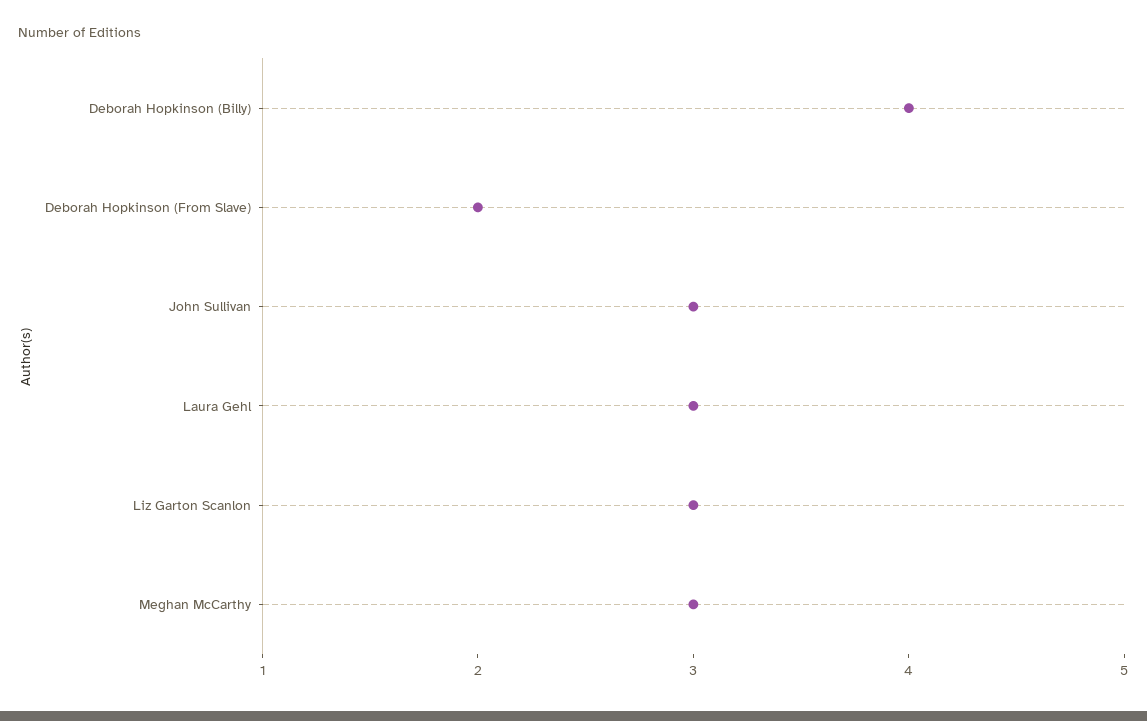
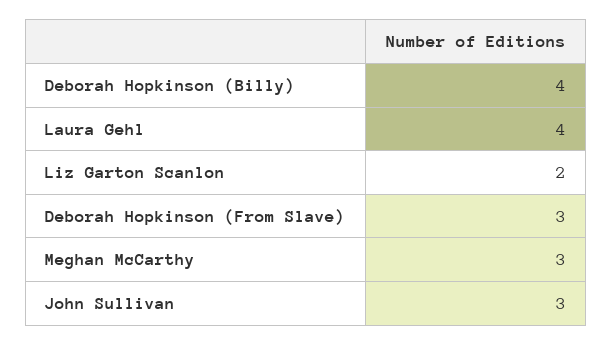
  {
    "Deborah Hopkinson (Billy)": 4,
-   "Deborah Hopkinson (From Slave)": 2,
+   "Deborah Hopkinson (From Slave)": 3,
    "John Sullivan": 3,
-   "Laura Gehl": 3,
+   "Laura Gehl": 4,
-   "Liz Garton Scanlon": 3,
+   "Liz Garton Scanlon": 2,
    "Meghan McCarthy": 3
  }

